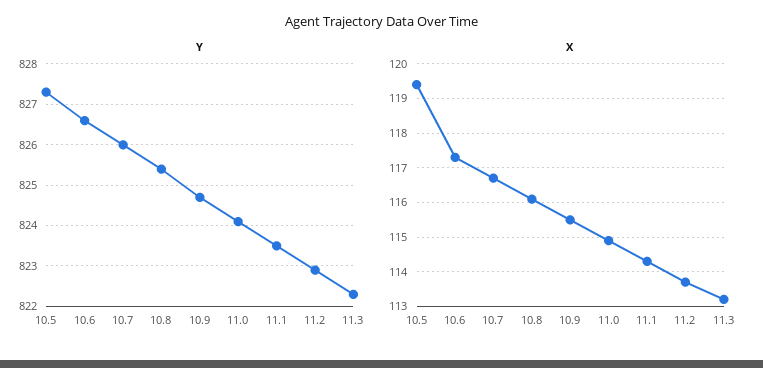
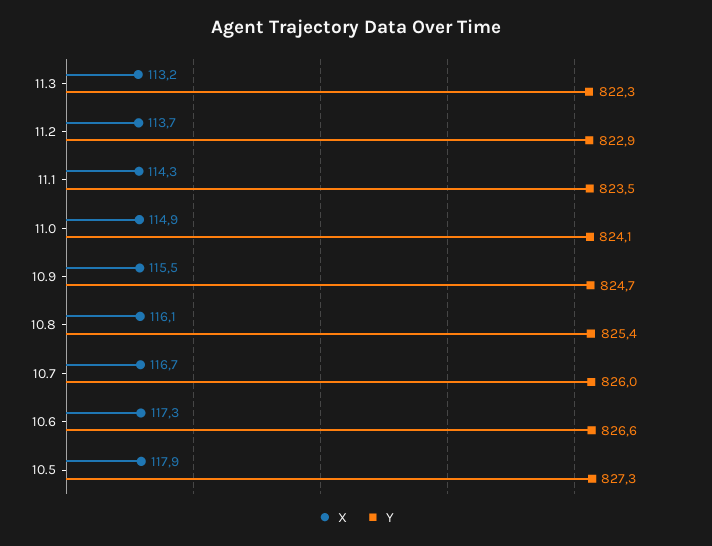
  {
    "Y": {
      "10.5": 827.3,
      "10.6": 826.6,
      "10.7": 826,
      "10.8": 825.4,
      "10.9": 824.7,
      "11.0": 824.1,
      "11.1": 823.5,
      "11.2": 822.9,
      "11.3": 822.3
    },
    "X": {
-     "10.5": 119.5,
+     "10.5": 117.9,
      "10.6": 117.3,
      "10.7": 116.7,
      "10.8": 116.1,
      "10.9": 115.5,
      "11.0": 114.9,
      "11.1": 114.3,
      "11.2": 113.7,
      "11.3": 113.2
    }
  }

